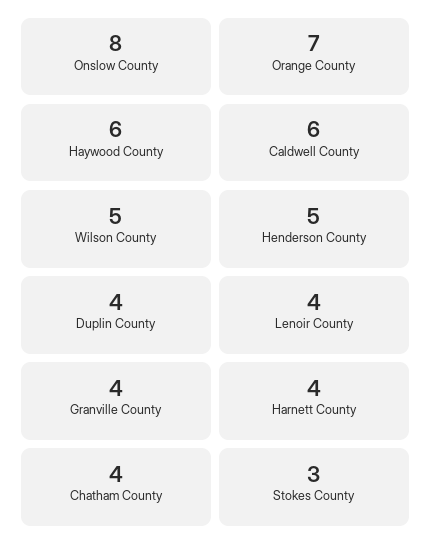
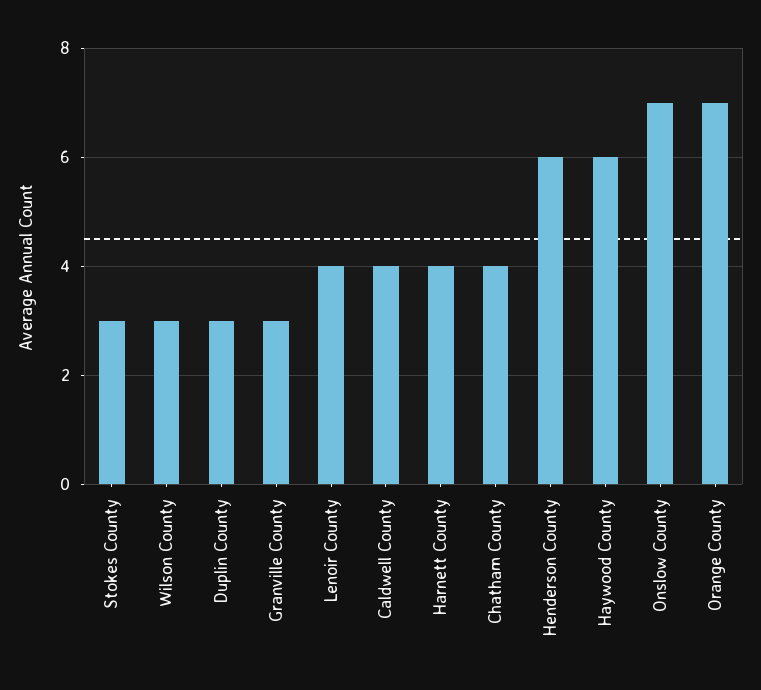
  {
-   "Onslow County": 8,
+   "Onslow County": 7,
    "Orange County": 7,
    "Haywood County": 6,
-   "Caldwell County": 6,
+   "Caldwell County": 4,
-   "Wilson County": 5,
+   "Wilson County": 3,
-   "Henderson County": 5,
+   "Henderson County": 6,
-   "Duplin County": 4,
+   "Duplin County": 3,
    "Lenoir County": 4,
-   "Granville County": 4,
+   "Granville County": 3,
    "Harnett County": 4,
    "Chatham County": 4,
    "Stokes County": 3
  }

